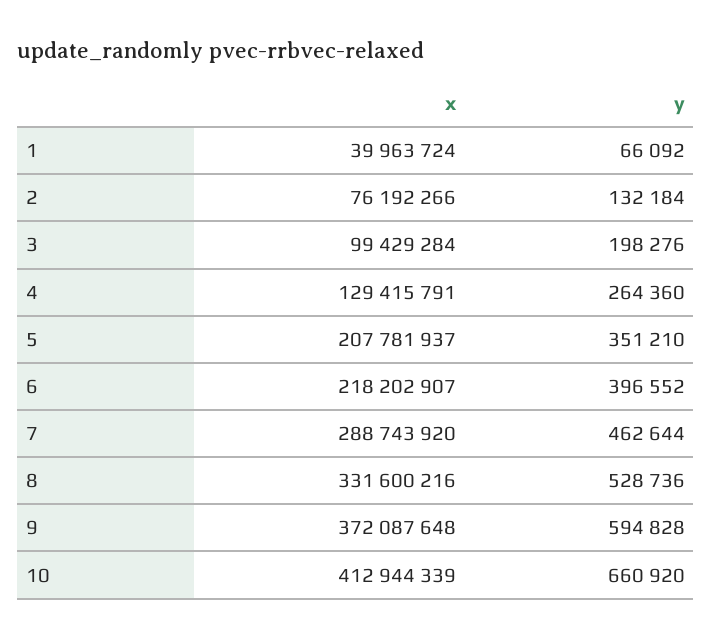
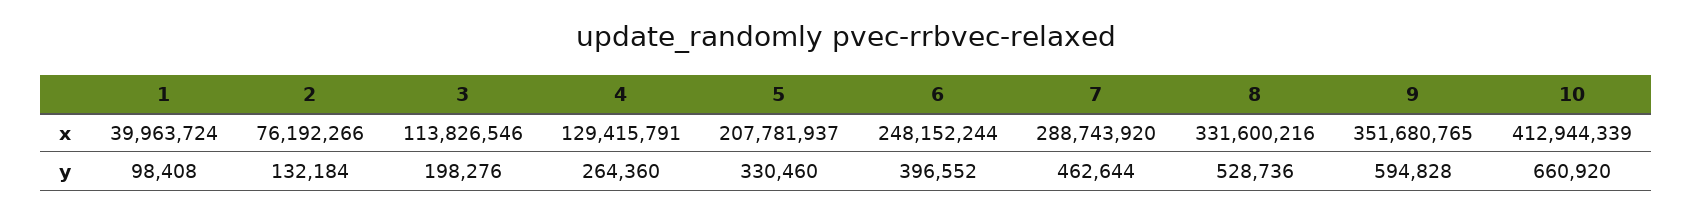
  {
    "x": {
      "1": 39963724,
      "2": 76192266,
-     "3": 99429284,
+     "3": 113826546,
      "4": 129415791,
      "5": 207781937,
-     "6": 218202907,
+     "6": 248152244,
      "7": 288743920,
      "8": 331600216,
-     "9": 372087648,
+     "9": 351680765,
      "10": 412944339
    },
    "y": {
-     "1": 66092,
+     "1": 98408,
      "2": 132184,
      "3": 198276,
      "4": 264360,
-     "5": 351210,
+     "5": 330460,
      "6": 396552,
      "7": 462644,
      "8": 528736,
      "9": 594828,
      "10": 660920
    }
  }

